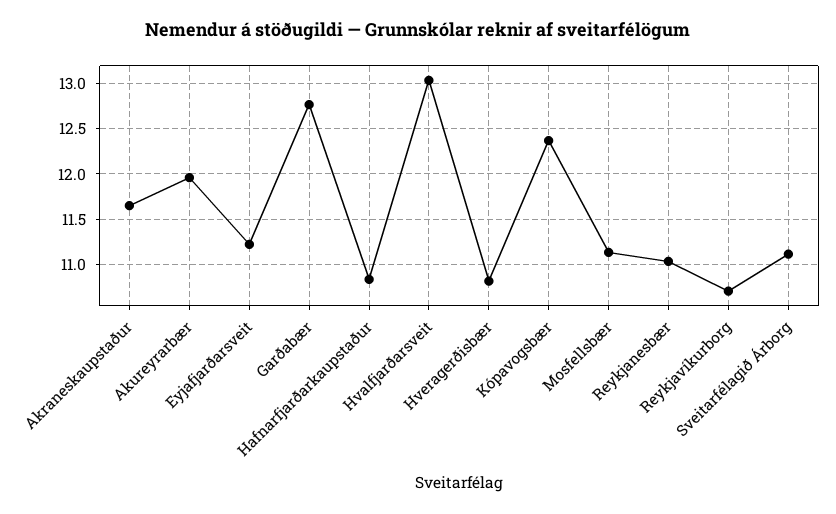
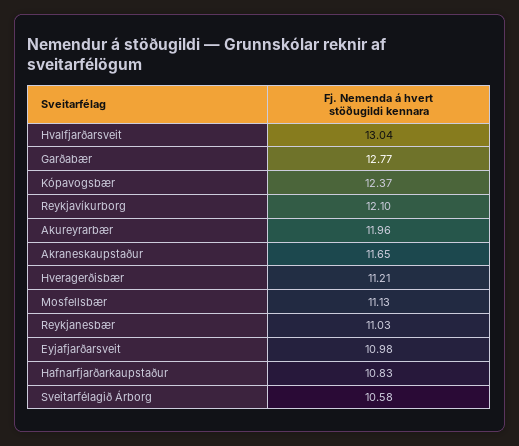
  {
    "Akraneskaupstaður": 11.65,
    "Akureyrarbær": 11.96,
-   "Eyjafjarðarsveit": 11.2,
+   "Eyjafjarðarsveit": 10.98,
    "Garðabær": 12.77,
    "Hafnarfjarðarkaupstaður": 10.83,
    "Hvalfjarðarsveit": 13.04,
-   "Hveragerðisbær": 10.8,
+   "Hveragerðisbær": 11.21,
    "Kópavogsbær": 12.37,
    "Mosfellsbær": 11.13,
    "Reykjanesbær": 11.03,
-   "Reykjavíkurborg": 10.7,
+   "Reykjavíkurborg": 12.1,
-   "Sveitarfélagið Árborg": 11.1
+   "Sveitarfélagið Árborg": 10.58
  }

